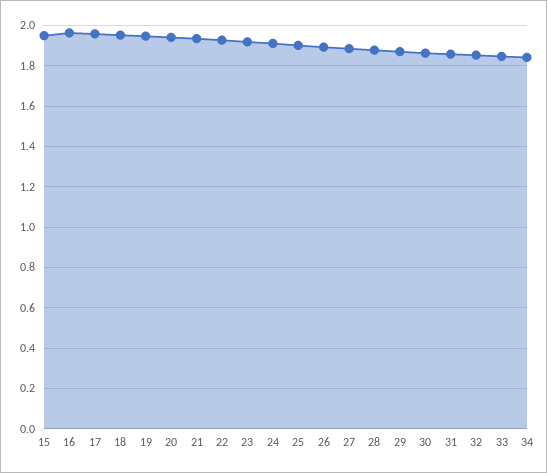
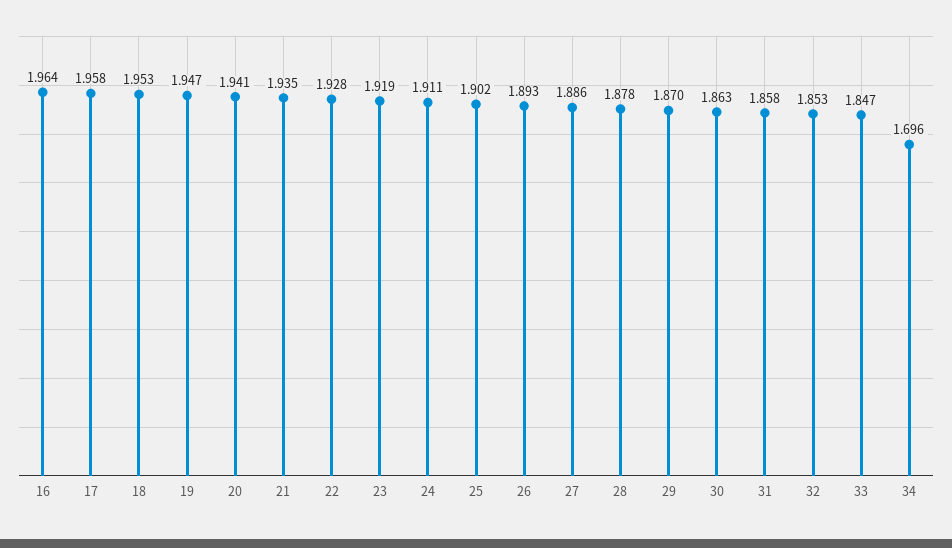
  {
-   "15": 1.95,
    "16": 1.964,
    "17": 1.958,
    "18": 1.953,
    "19": 1.947,
    "20": 1.941,
    "21": 1.935,
    "22": 1.928,
    "23": 1.919,
    "24": 1.911,
    "25": 1.902,
    "26": 1.893,
    "27": 1.886,
    "28": 1.878,
    "29": 1.87,
    "30": 1.863,
    "31": 1.858,
    "32": 1.853,
    "33": 1.847,
-   "34": 1.85
+   "34": 1.696
  }

